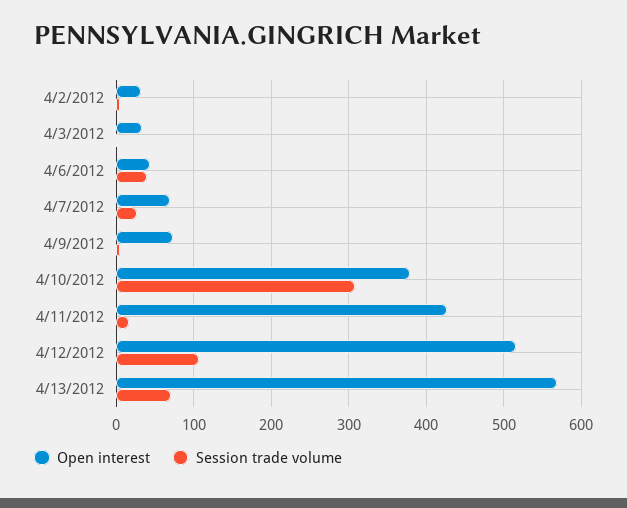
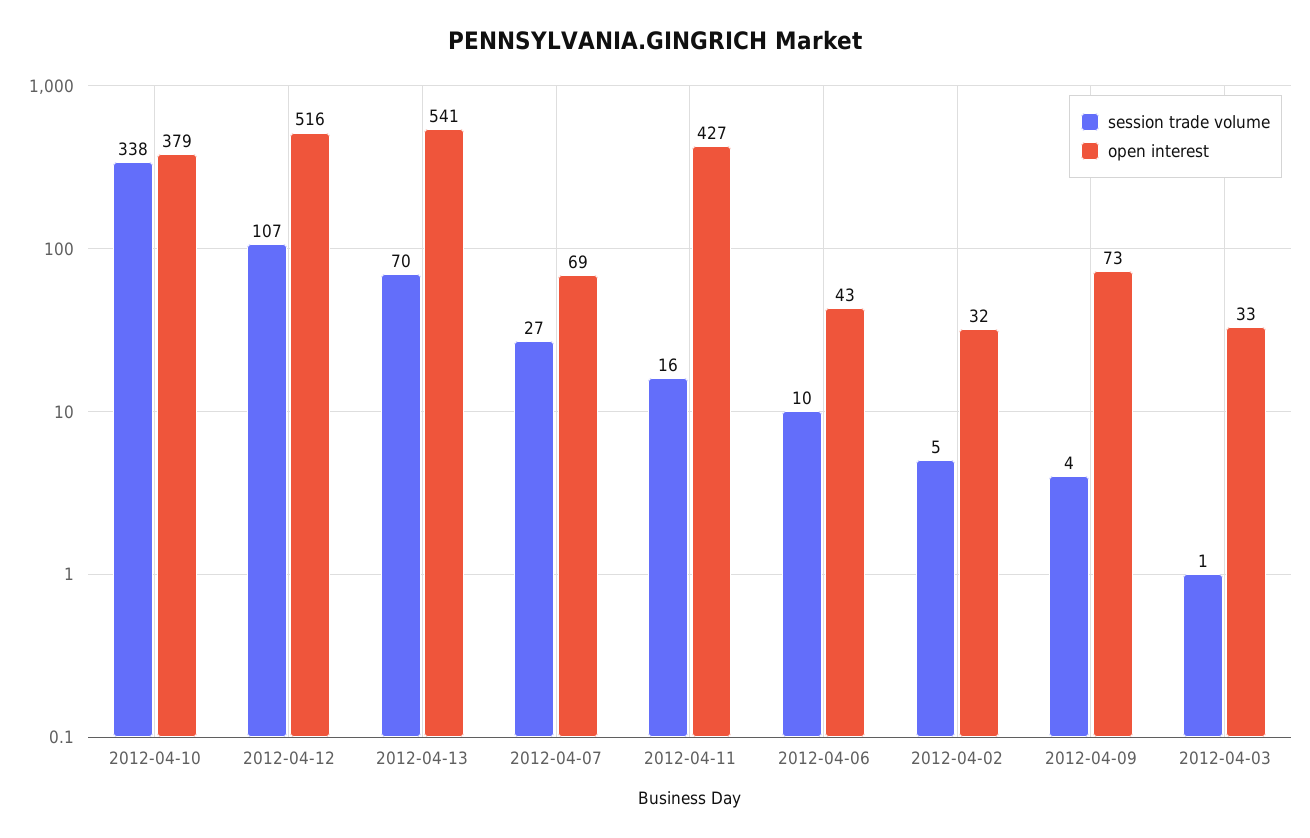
  {
    "Open interest": {
      "4/2/2012": 32,
      "4/3/2012": 33,
      "4/6/2012": 43,
      "4/7/2012": 69,
      "4/9/2012": 73,
      "4/10/2012": 379,
      "4/11/2012": 427,
      "4/12/2012": 516,
-     "4/13/2012": 570
+     "4/13/2012": 541
    },
    "Session trade volume": {
      "4/2/2012": 5,
      "4/3/2012": 1,
-     "4/6/2012": 40,
+     "4/6/2012": 10,
      "4/7/2012": 27,
      "4/9/2012": 4,
-     "4/10/2012": 310,
+     "4/10/2012": 338,
      "4/11/2012": 16,
      "4/12/2012": 107,
      "4/13/2012": 70
    }
  }

